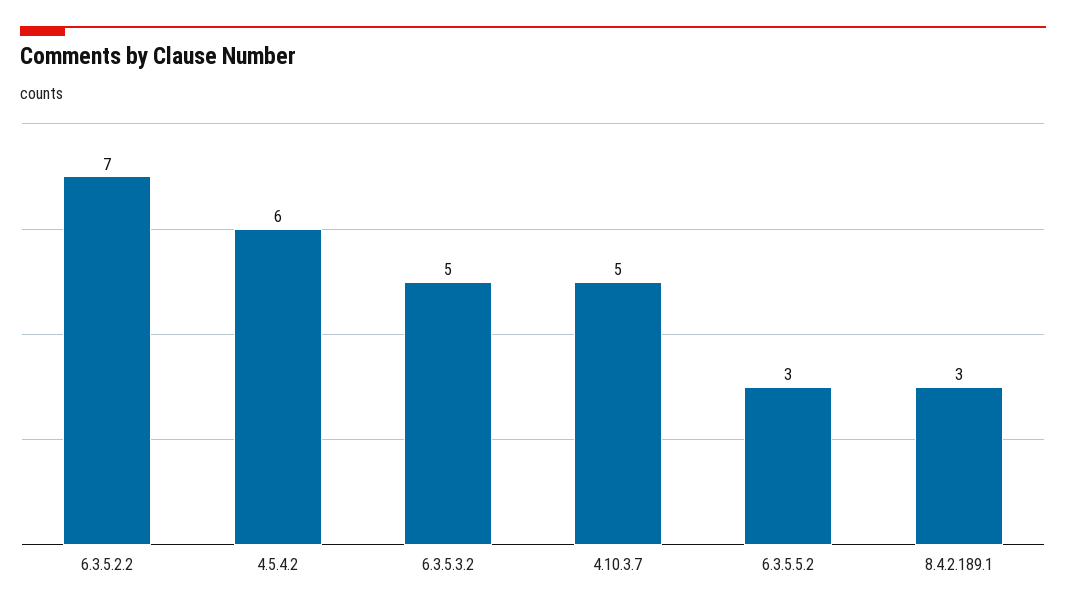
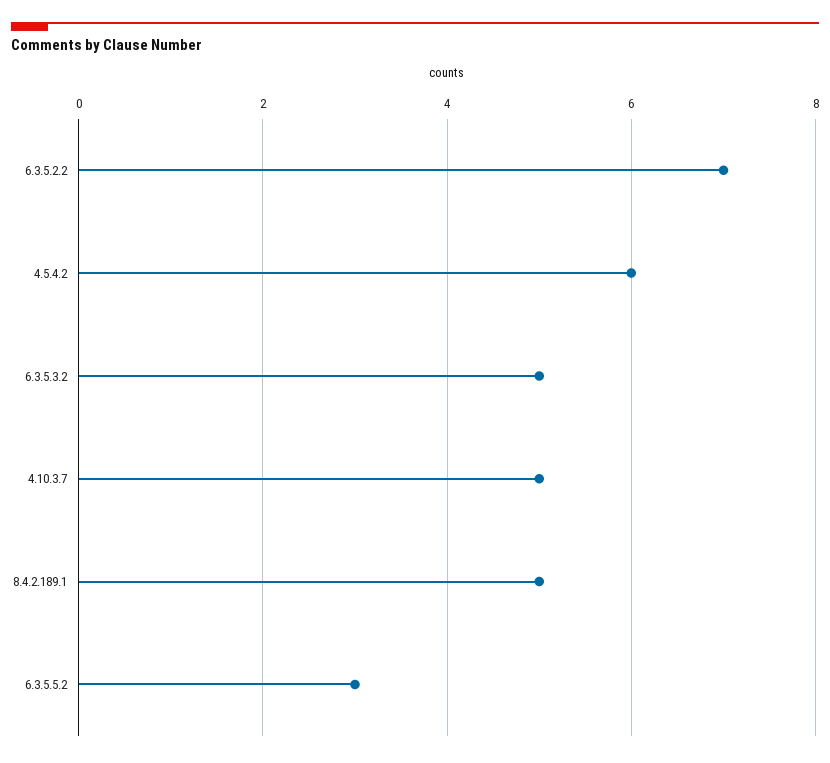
  {
    "6.3.5.2.2": 7,
    "4.5.4.2": 6,
    "6.3.5.3.2": 5,
    "4.10.3.7": 5,
    "6.3.5.5.2": 3,
-   "8.4.2.189.1": 3
+   "8.4.2.189.1": 5
  }

